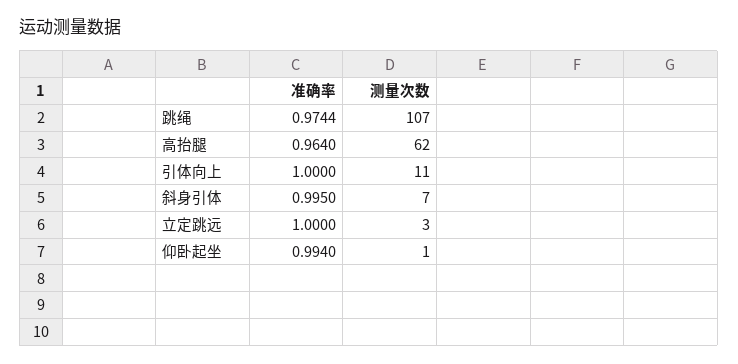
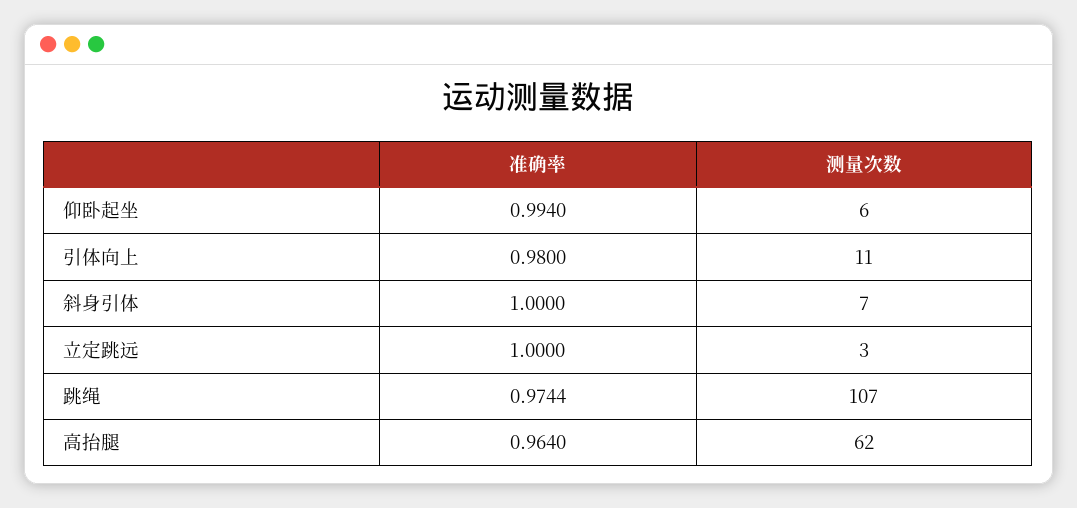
  {
    "准确率": {
      "跳绳": 0.9744,
      "高抬腿": 0.964,
-     "引体向上": 1,
+     "引体向上": 0.98,
-     "斜身引体": 0.995,
+     "斜身引体": 1,
      "立定跳远": 1,
      "仰卧起坐": 0.994
    },
    "测量次数": {
      "跳绳": 107,
      "高抬腿": 62,
      "引体向上": 11,
      "斜身引体": 7,
      "立定跳远": 3,
-     "仰卧起坐": 1
+     "仰卧起坐": 6
    }
  }

